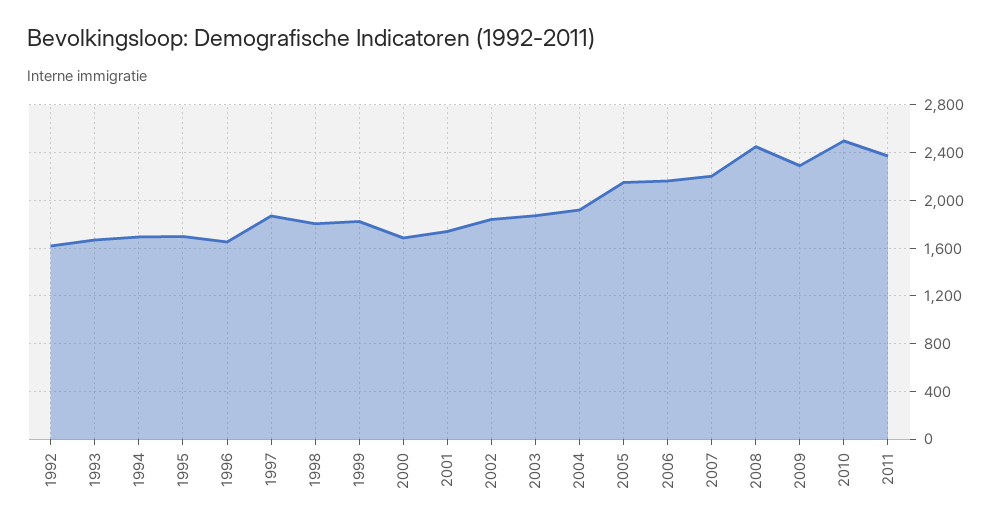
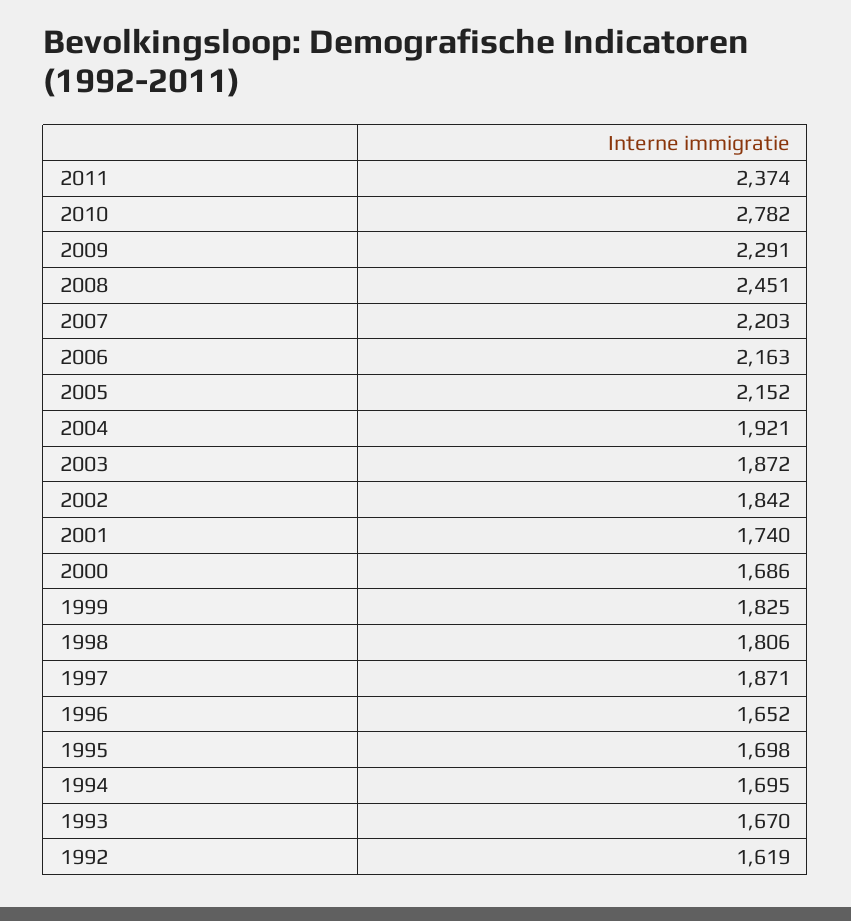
  {
    "1992": 1619,
    "1993": 1670,
    "1994": 1695,
    "1995": 1698,
    "1996": 1652,
    "1997": 1871,
    "1998": 1806,
    "1999": 1825,
    "2000": 1686,
    "2001": 1740,
    "2002": 1842,
    "2003": 1872,
    "2004": 1921,
    "2005": 2152,
    "2006": 2163,
    "2007": 2203,
    "2008": 2451,
    "2009": 2291,
-   "2010": 2500,
+   "2010": 2782,
    "2011": 2374
  }

